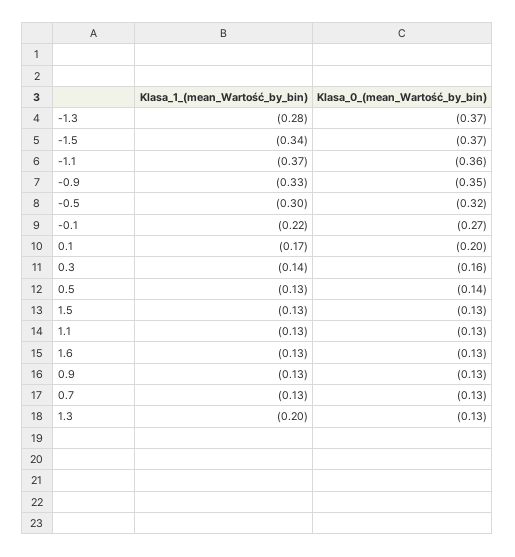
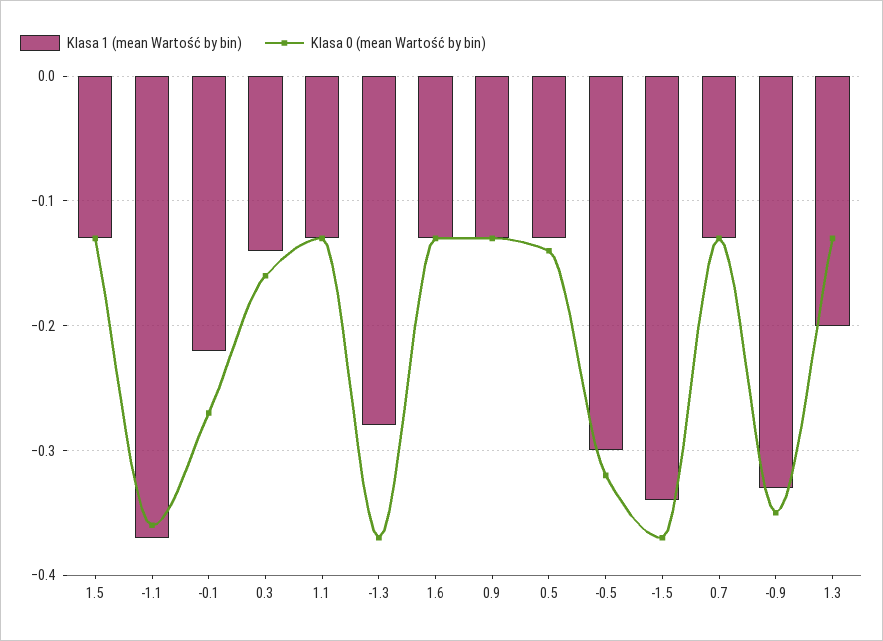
  {
    "Klasa_1_(mean_Wartość_by_bin)": {
      "-1.3": -0.28,
      "-1.5": -0.34,
      "-1.1": -0.37,
      "-0.9": -0.33,
      "-0.5": -0.3,
      "-0.1": -0.22,
-     "0.1": -0.17,
      "0.3": -0.14,
      "0.5": -0.13,
      "1.5": -0.13,
      "1.1": -0.13,
      "1.6": -0.13,
      "0.9": -0.13,
      "0.7": -0.13,
      "1.3": -0.2
    },
    "Klasa_0_(mean_Wartość_by_bin)": {
      "-1.3": -0.37,
      "-1.5": -0.37,
      "-1.1": -0.36,
      "-0.9": -0.35,
      "-0.5": -0.32,
      "-0.1": -0.27,
-     "0.1": -0.2,
      "0.3": -0.16,
      "0.5": -0.14,
      "1.5": -0.13,
      "1.1": -0.13,
      "1.6": -0.13,
      "0.9": -0.13,
      "0.7": -0.13,
      "1.3": -0.13
    }
  }

